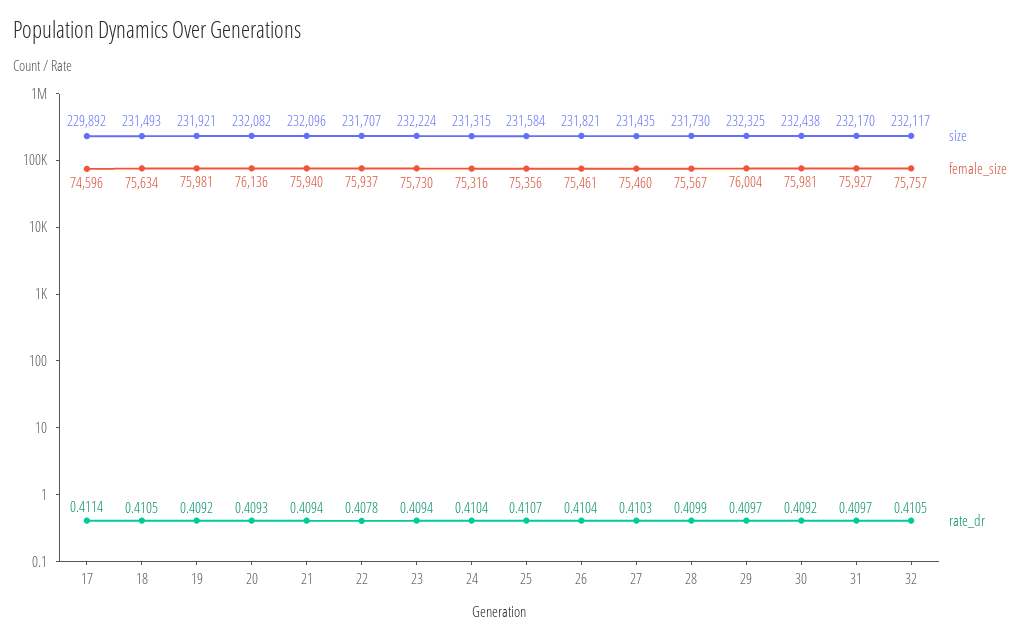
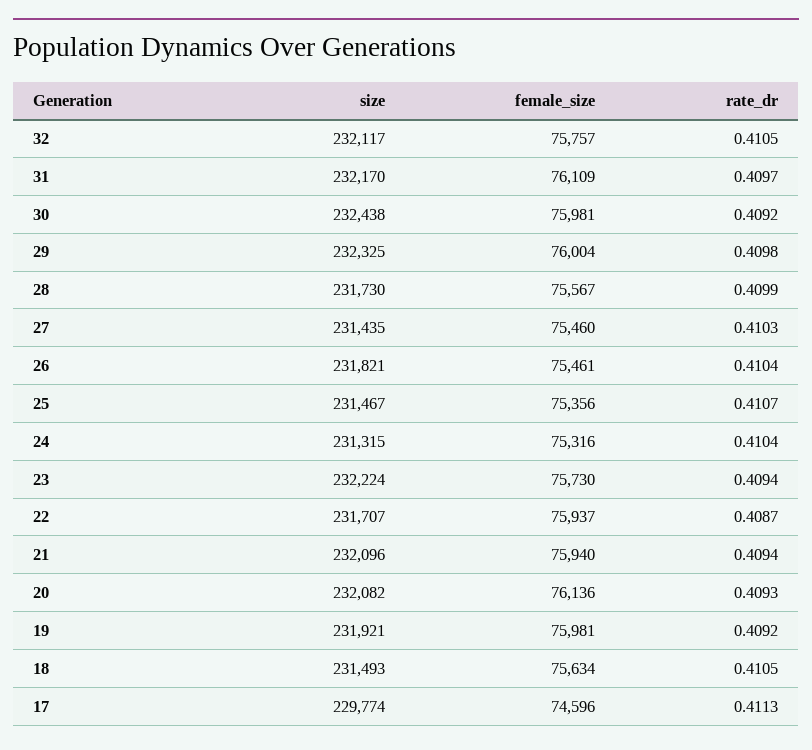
  {
    "size": {
-     "17": 229892,
+     "17": 229774,
      "18": 231493,
      "19": 231921,
      "20": 232082,
      "21": 232096,
      "22": 231707,
      "23": 232224,
      "24": 231315,
-     "25": 231584,
+     "25": 231467,
      "26": 231821,
      "27": 231435,
      "28": 231730,
      "29": 232325,
      "30": 232438,
      "31": 232170,
      "32": 232117
    },
    "female_size": {
      "17": 74596,
      "18": 75634,
      "19": 75981,
      "20": 76136,
      "21": 75940,
      "22": 75937,
      "23": 75730,
      "24": 75316,
      "25": 75356,
      "26": 75461,
      "27": 75460,
      "28": 75567,
      "29": 76004,
      "30": 75981,
-     "31": 75927,
+     "31": 76109,
      "32": 75757
    },
    "rate_dr": {
-     "17": 0.4114,
+     "17": 0.4113,
      "18": 0.4105,
      "19": 0.4092,
      "20": 0.4093,
      "21": 0.4094,
-     "22": 0.4078,
+     "22": 0.4087,
      "23": 0.4094,
      "24": 0.4104,
      "25": 0.4107,
      "26": 0.4104,
      "27": 0.4103,
      "28": 0.4099,
-     "29": 0.4097,
+     "29": 0.4098,
      "30": 0.4092,
      "31": 0.4097,
      "32": 0.4105
    }
  }

